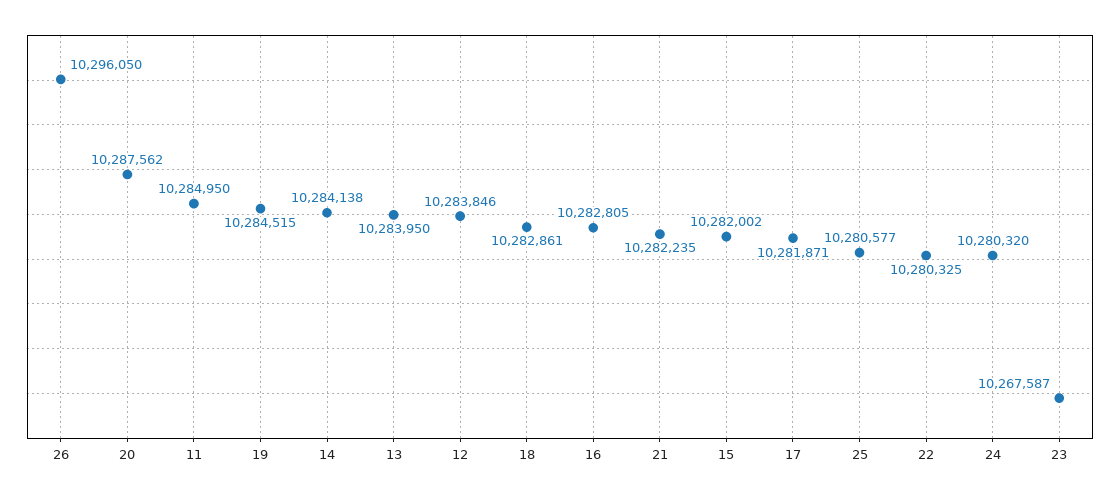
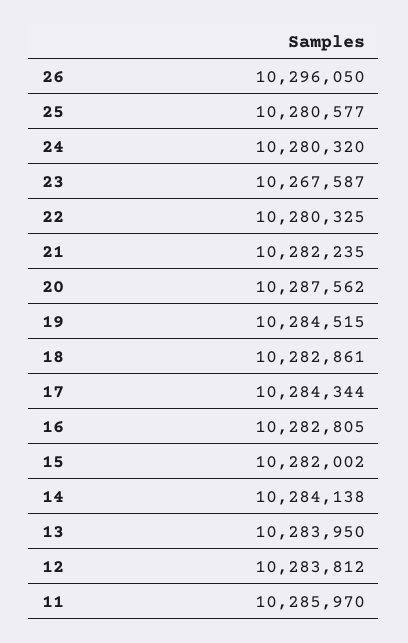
  {
    "26": 10296050,
    "20": 10287562,
-   "11": 10284950,
+   "11": 10285970,
    "19": 10284515,
    "14": 10284138,
    "13": 10283950,
-   "12": 10283846,
+   "12": 10283812,
    "18": 10282861,
    "16": 10282805,
    "21": 10282235,
    "15": 10282002,
-   "17": 10281871,
+   "17": 10284344,
    "25": 10280577,
    "22": 10280325,
    "24": 10280320,
    "23": 10267587
  }

